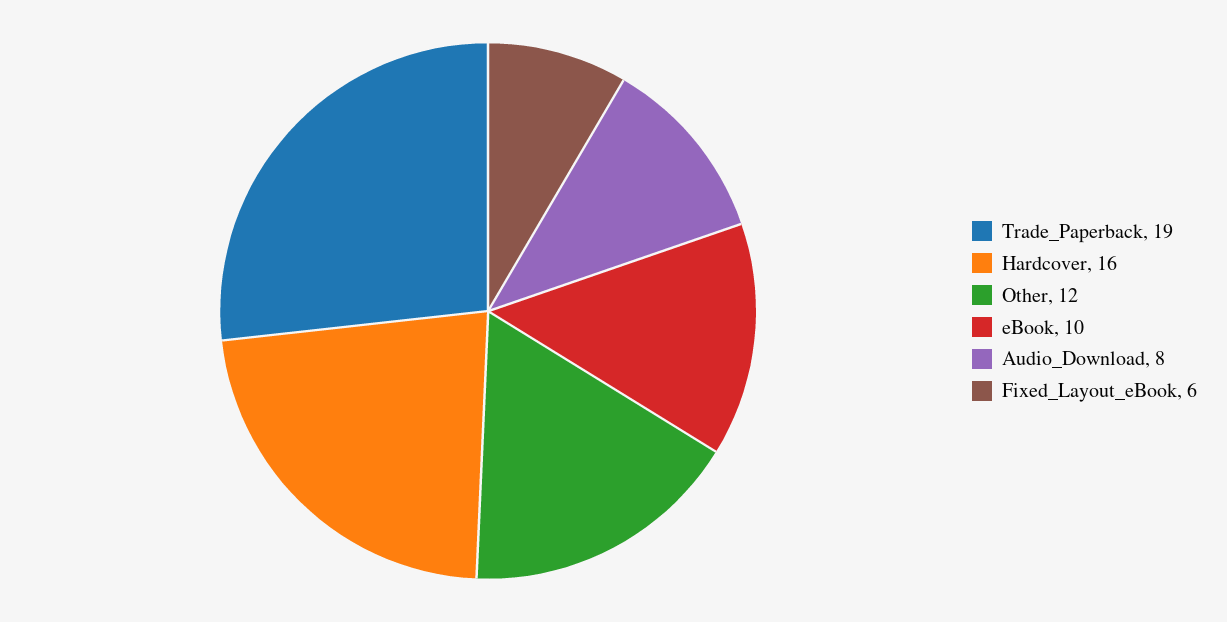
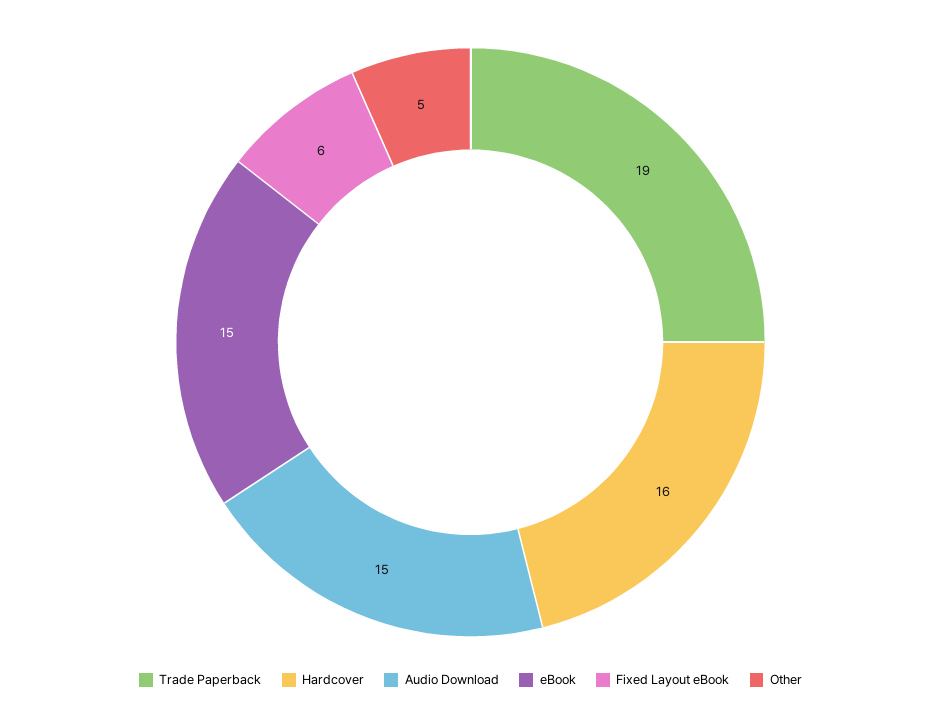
  {
    "Trade_Paperback": 19,
    "Hardcover": 16,
-   "Other": 12,
+   "Other": 5,
-   "eBook": 10,
+   "eBook": 15,
-   "Audio_Download": 8,
+   "Audio_Download": 15,
    "Fixed_Layout_eBook": 6
  }

